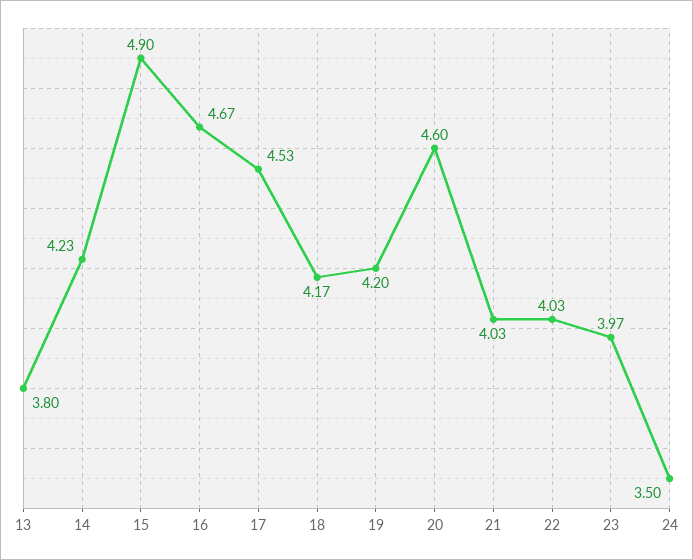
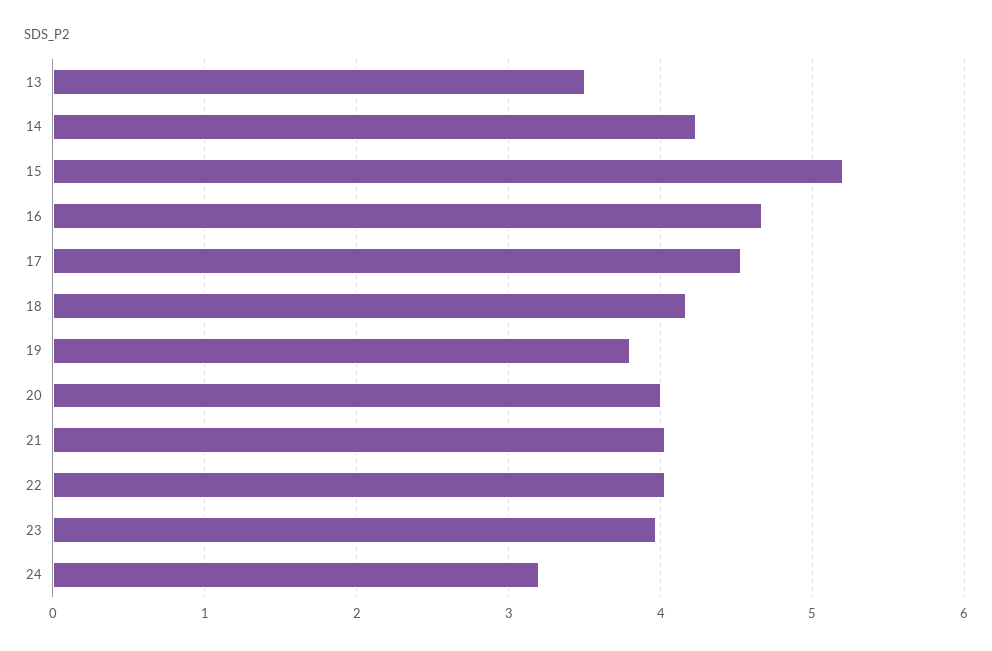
  {
-   "13": 3.8,
+   "13": 3.5,
    "14": 4.23,
-   "15": 4.9,
+   "15": 5.2,
    "16": 4.67,
    "17": 4.53,
    "18": 4.17,
-   "19": 4.2,
+   "19": 3.8,
-   "20": 4.6,
+   "20": 4,
    "21": 4.03,
    "22": 4.03,
    "23": 3.97,
-   "24": 3.5
+   "24": 3.2
  }

